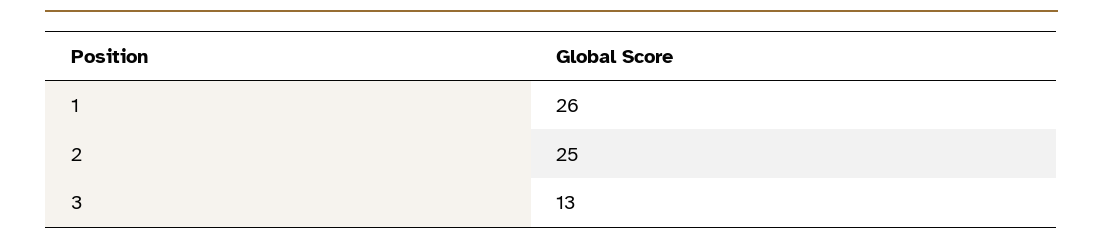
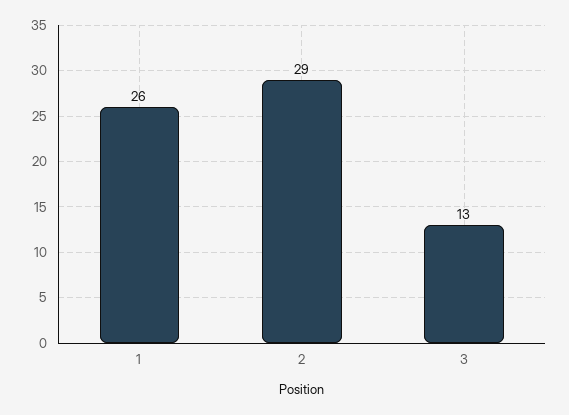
  {
    "1": 26,
-   "2": 25,
+   "2": 29,
    "3": 13
  }

